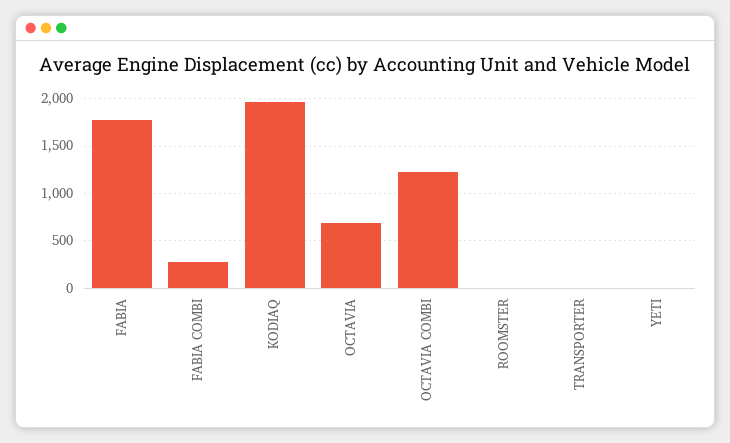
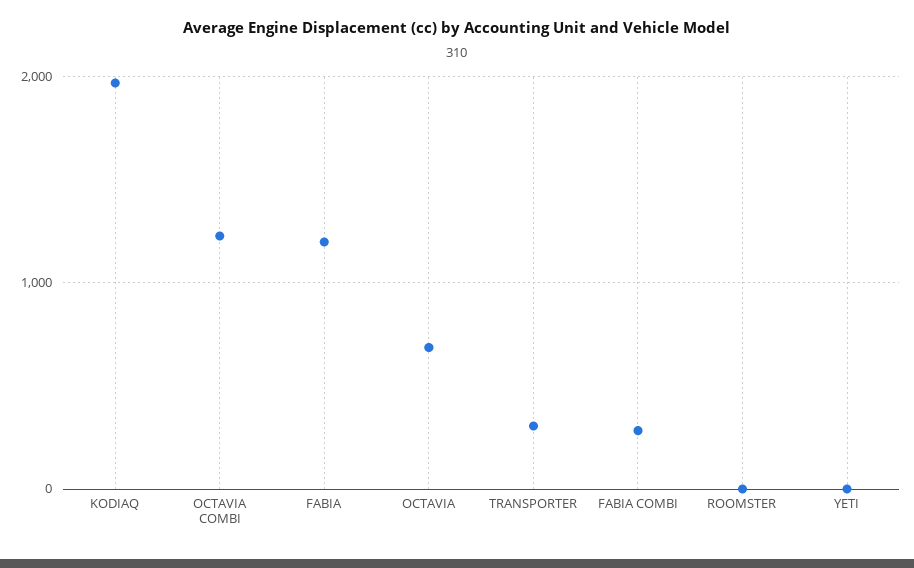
  {
-   "FABIA": 1800,
+   "FABIA": 1200,
    "FABIA COMBI": 300,
    "KODIAQ": 2000,
    "OCTAVIA": 700,
    "OCTAVIA COMBI": 1200,
    "ROOMSTER": 0,
-   "TRANSPORTER": 0,
+   "TRANSPORTER": 300,
    "YETI": 0
  }

